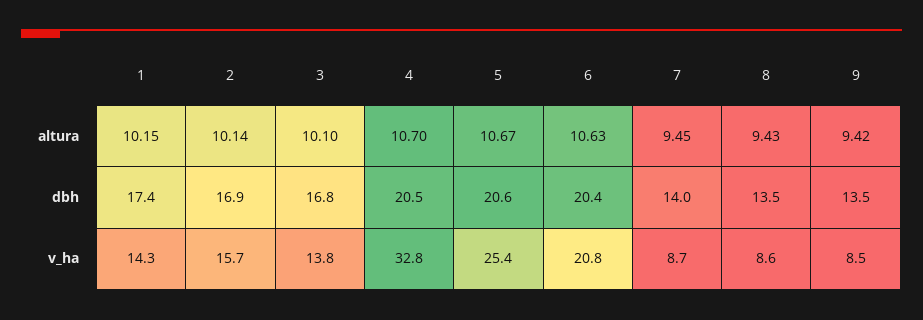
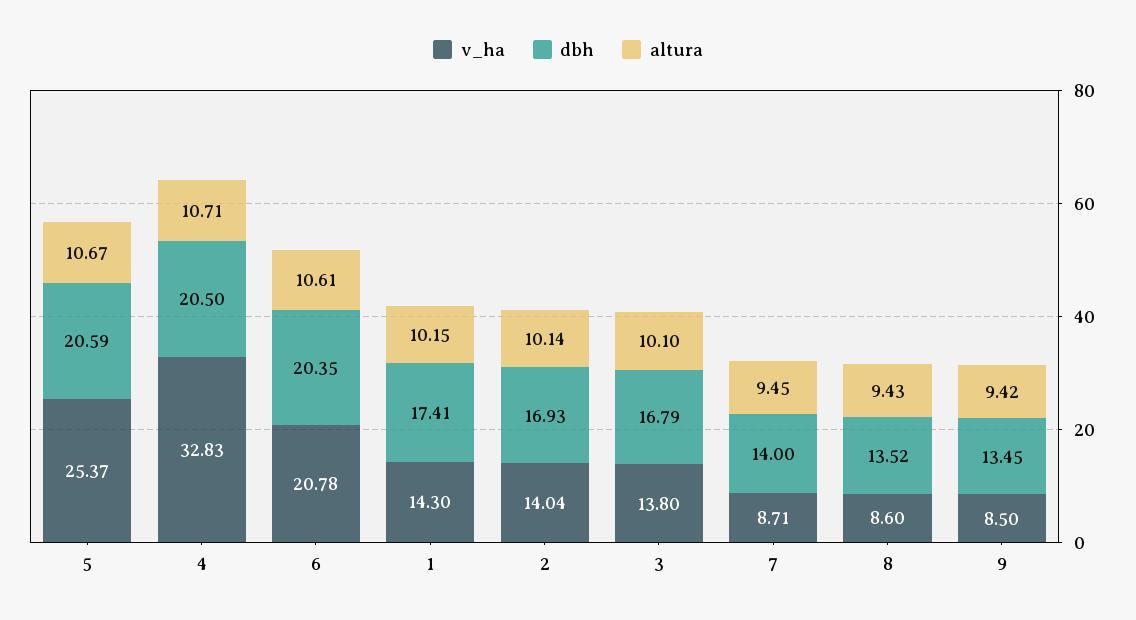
  {
    "altura": {
      "1": 10.15,
      "2": 10.14,
      "3": 10.1,
-     "4": 10.7,
+     "4": 10.71,
      "5": 10.67,
-     "6": 10.63,
+     "6": 10.61,
      "7": 9.45,
      "8": 9.43,
      "9": 9.42
    },
    "dbh": {
      "1": 17.41,
      "2": 16.93,
      "3": 16.79,
      "4": 20.5,
      "5": 20.59,
      "6": 20.35,
      "7": 14,
      "8": 13.52,
      "9": 13.45
    },
    "v_ha": {
      "1": 14.3,
-     "2": 15.7,
+     "2": 14.04,
      "3": 13.8,
      "4": 32.83,
      "5": 25.37,
      "6": 20.78,
      "7": 8.71,
      "8": 8.6,
      "9": 8.5
    }
  }

